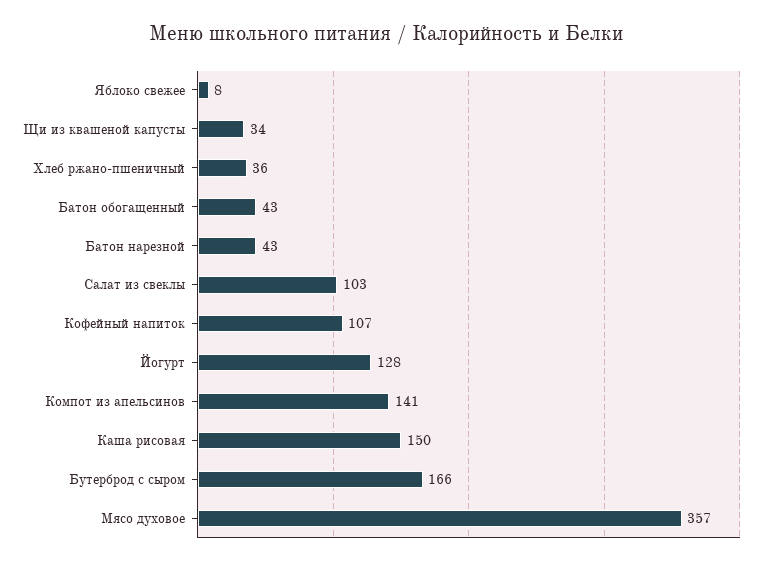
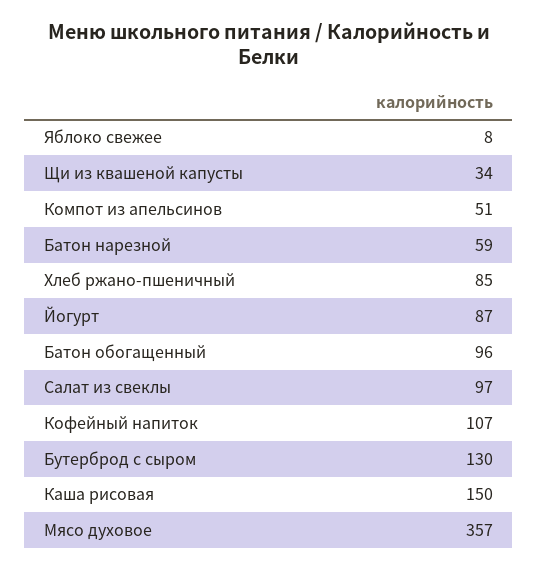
  {
    "Яблоко свежее": 8,
    "Щи из квашеной капусты": 34,
-   "Хлеб ржано-пшеничный": 36,
+   "Хлеб ржано-пшеничный": 85,
-   "Батон обогащенный": 43,
+   "Батон обогащенный": 96,
-   "Батон нарезной": 43,
+   "Батон нарезной": 59,
-   "Салат из свеклы": 103,
+   "Салат из свеклы": 97,
    "Кофейный напиток": 107,
-   "Йогурт": 128,
+   "Йогурт": 87,
-   "Компот из апельсинов": 141,
+   "Компот из апельсинов": 51,
    "Каша рисовая": 150,
-   "Бутерброд с сыром": 166,
+   "Бутерброд с сыром": 130,
    "Мясо духовое": 357
  }

